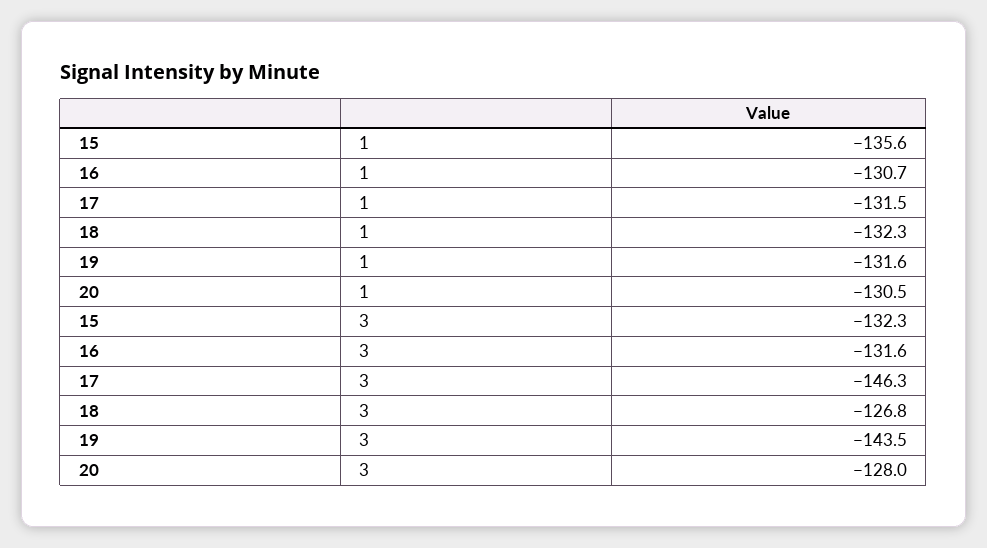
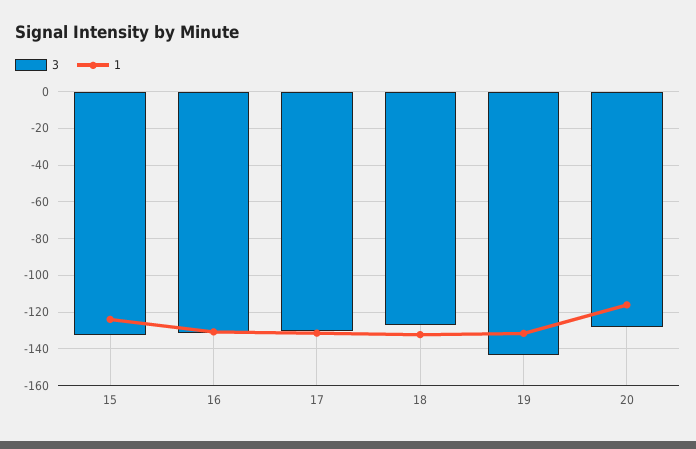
  {
    "1": {
-     "15": -135.6,
+     "15": -125,
      "16": -130.7,
      "17": -131.5,
      "18": -132.3,
      "19": -131.6,
-     "20": -130.5
+     "20": -115
    },
    "3": {
      "15": -132.3,
      "16": -131.6,
-     "17": -146.3,
+     "17": -130,
      "18": -126.8,
      "19": -143.5,
      "20": -128
    }
  }

